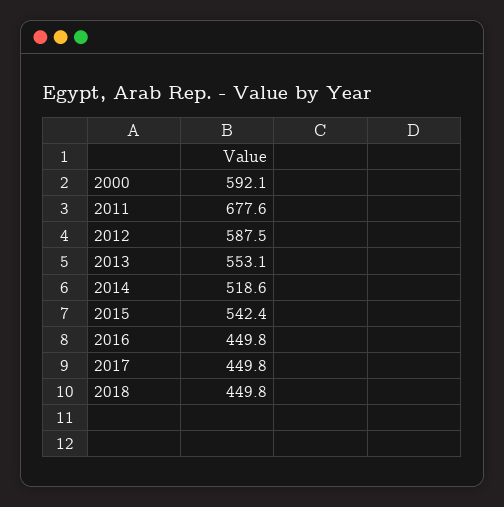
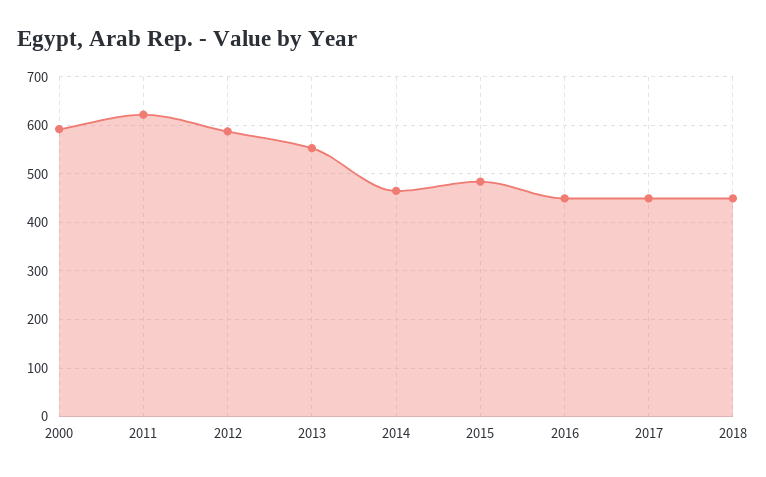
  {
    "2000": 592.1,
-   "2011": 677.6,
+   "2011": 620,
    "2012": 587.5,
    "2013": 553.1,
-   "2014": 518.6,
+   "2014": 460,
-   "2015": 542.4,
+   "2015": 480,
    "2016": 449.8,
    "2017": 449.8,
    "2018": 449.8
  }

